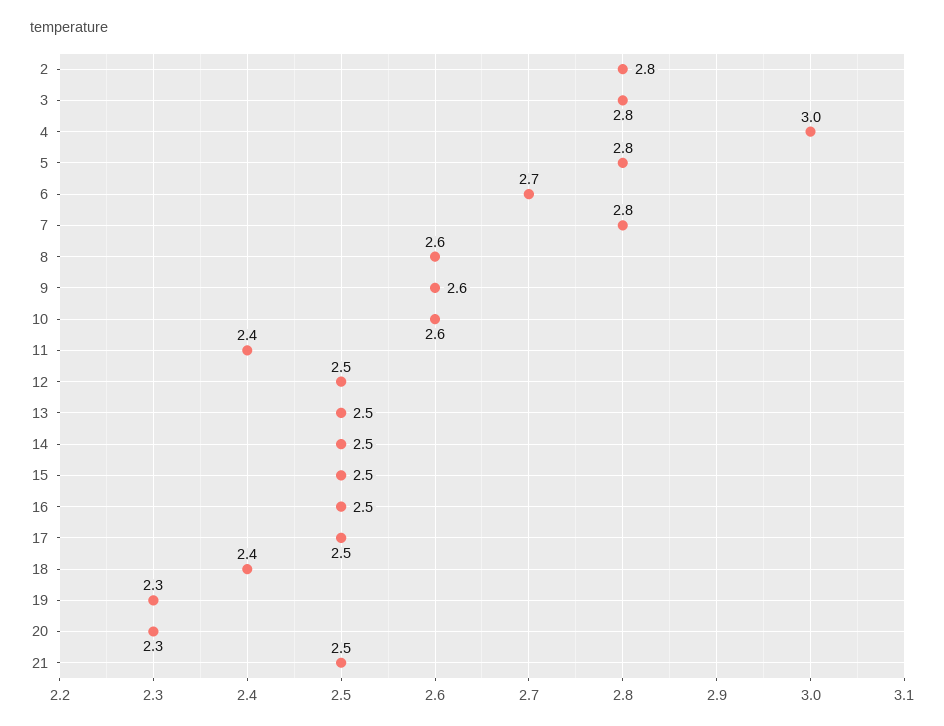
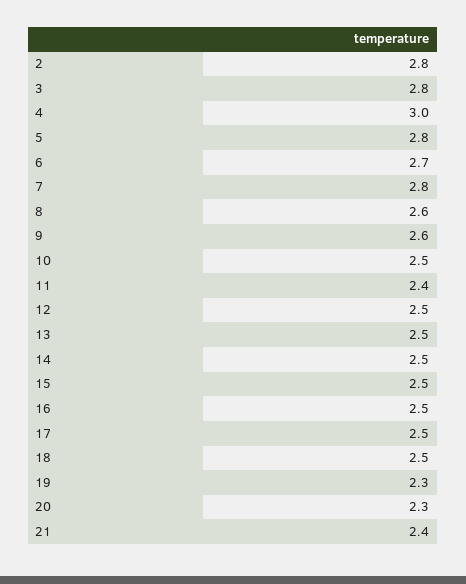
  {
    "2": 2.8,
    "3": 2.8,
    "4": 3,
    "5": 2.8,
    "6": 2.7,
    "7": 2.8,
    "8": 2.6,
    "9": 2.6,
-   "10": 2.6,
+   "10": 2.5,
    "11": 2.4,
    "12": 2.5,
    "13": 2.5,
    "14": 2.5,
    "15": 2.5,
    "16": 2.5,
    "17": 2.5,
-   "18": 2.4,
+   "18": 2.5,
    "19": 2.3,
    "20": 2.3,
-   "21": 2.5
+   "21": 2.4
  }

